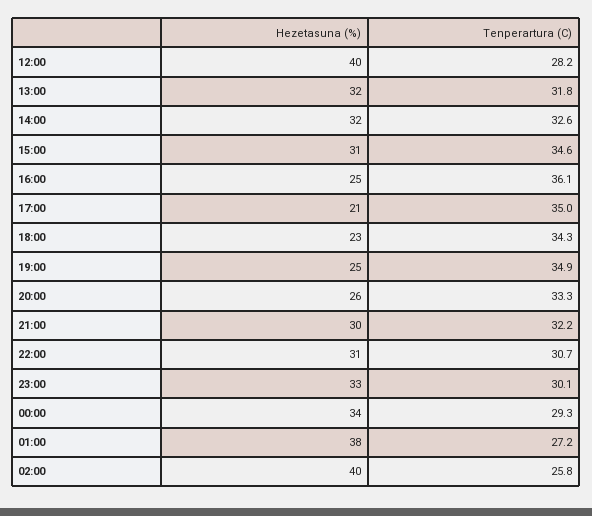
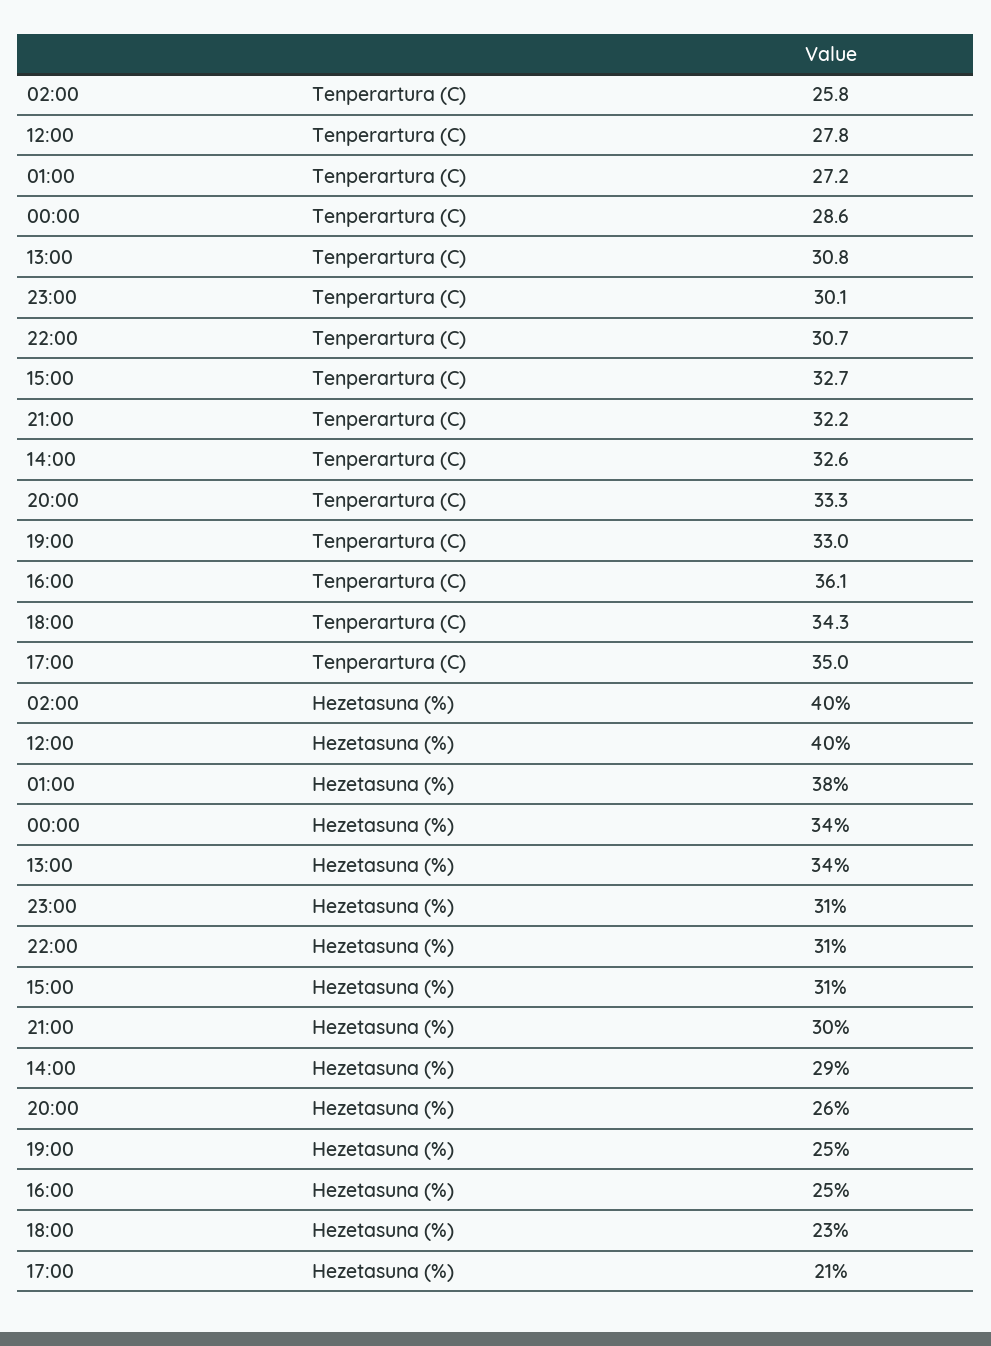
  {
    "Hezetasuna (%)": {
      "12:00": 40,
-     "13:00": 32,
+     "13:00": 34,
-     "14:00": 32,
+     "14:00": 29,
      "15:00": 31,
      "16:00": 25,
      "17:00": 21,
      "18:00": 23,
      "19:00": 25,
      "20:00": 26,
      "21:00": 30,
      "22:00": 31,
-     "23:00": 33,
+     "23:00": 31,
      "00:00": 34,
      "01:00": 38,
      "02:00": 40
    },
    "Tenperartura (C)": {
-     "12:00": 28.2,
+     "12:00": 27.8,
-     "13:00": 31.8,
+     "13:00": 30.8,
      "14:00": 32.6,
-     "15:00": 34.6,
+     "15:00": 32.7,
      "16:00": 36.1,
      "17:00": 35,
      "18:00": 34.3,
-     "19:00": 34.9,
+     "19:00": 33,
      "20:00": 33.3,
      "21:00": 32.2,
      "22:00": 30.7,
      "23:00": 30.1,
-     "00:00": 29.3,
+     "00:00": 28.6,
      "01:00": 27.2,
      "02:00": 25.8
    }
  }

